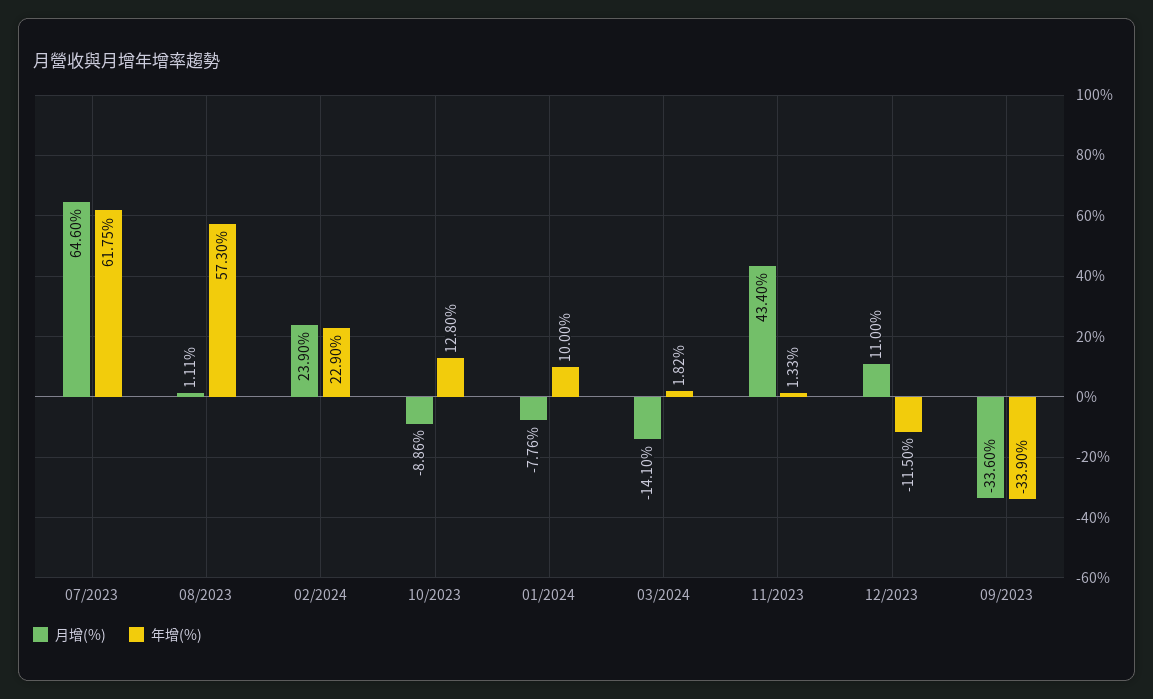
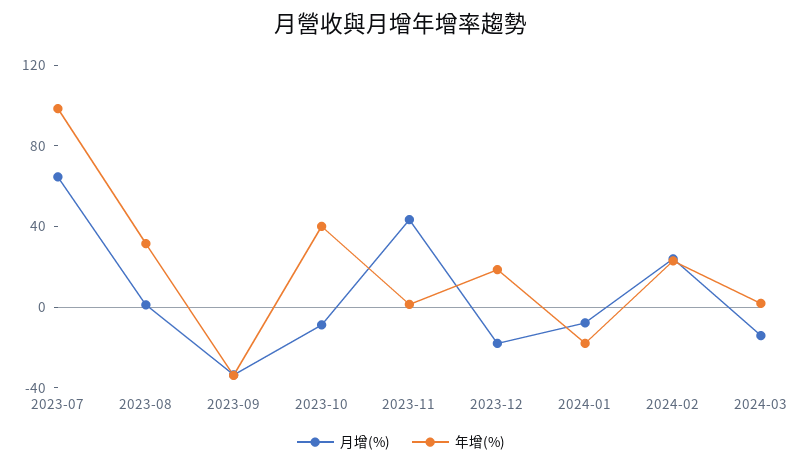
  {
    "月增(%)": {
      "07/2023": 64.6,
      "08/2023": 1.11,
      "02/2024": 23.9,
      "10/2023": -8.86,
      "01/2024": -7.76,
      "03/2024": -14.1,
      "11/2023": 43.4,
-     "12/2023": 11,
+     "12/2023": -20,
      "09/2023": -33.6
    },
    "年增(%)": {
-     "07/2023": 61.75,
+     "07/2023": 100,
-     "08/2023": 57.3,
+     "08/2023": 30,
      "02/2024": 22.9,
-     "10/2023": 12.8,
+     "10/2023": 40,
-     "01/2024": 10,
+     "01/2024": -20,
      "03/2024": 1.82,
      "11/2023": 1.33,
-     "12/2023": -11.5,
+     "12/2023": 20,
      "09/2023": -33.9
    }
  }

